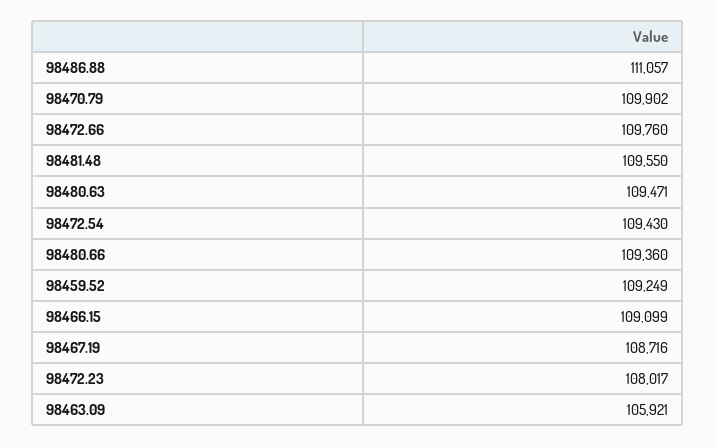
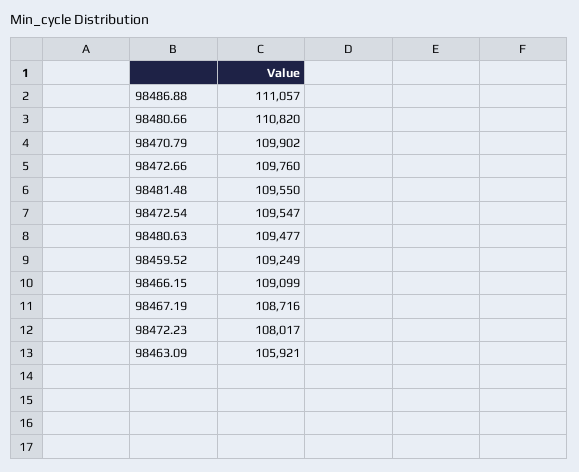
  {
    "98486.88": 111057,
    "98470.79": 109902,
    "98472.66": 109760,
    "98481.48": 109550,
-   "98480.63": 109471,
+   "98480.63": 109477,
-   "98472.54": 109430,
+   "98472.54": 109547,
-   "98480.66": 109360,
+   "98480.66": 110820,
    "98459.52": 109249,
    "98466.15": 109099,
    "98467.19": 108716,
    "98472.23": 108017,
    "98463.09": 105921
  }

